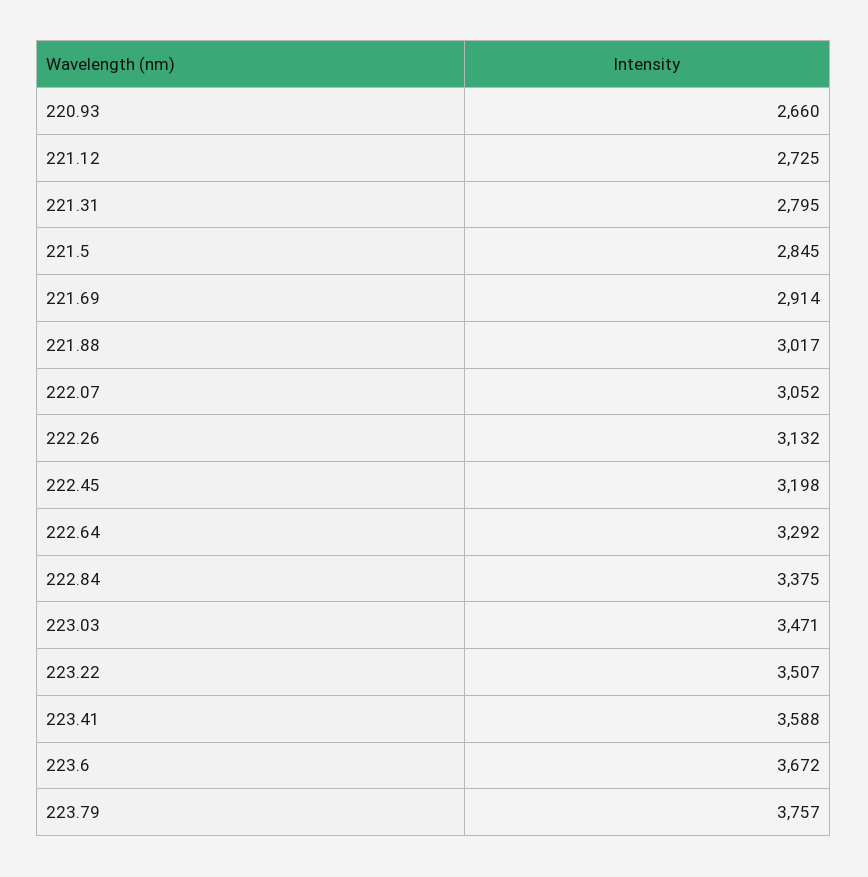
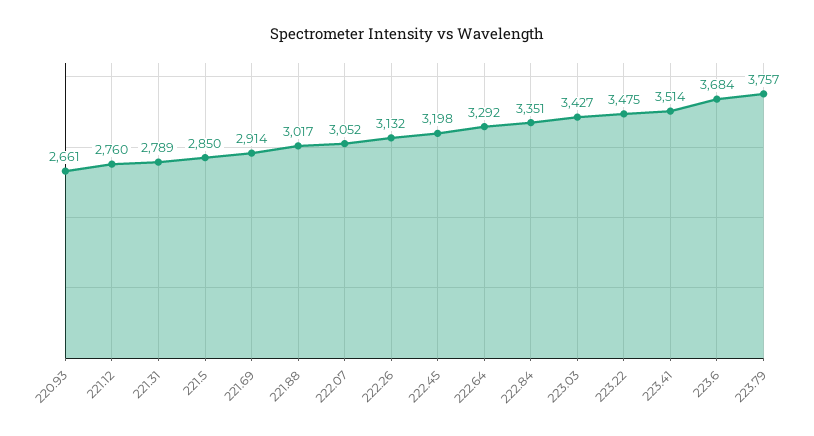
  {
-   "220.93": 2660,
+   "220.93": 2661,
-   "221.12": 2725,
+   "221.12": 2760,
-   "221.31": 2795,
+   "221.31": 2789,
-   "221.5": 2845,
+   "221.5": 2850,
    "221.69": 2914,
    "221.88": 3017,
    "222.07": 3052,
    "222.26": 3132,
    "222.45": 3198,
    "222.64": 3292,
-   "222.84": 3375,
+   "222.84": 3351,
-   "223.03": 3471,
+   "223.03": 3427,
-   "223.22": 3507,
+   "223.22": 3475,
-   "223.41": 3588,
+   "223.41": 3514,
-   "223.6": 3672,
+   "223.6": 3684,
    "223.79": 3757
  }

